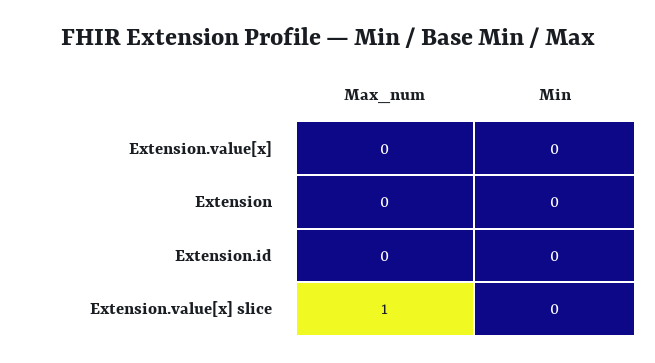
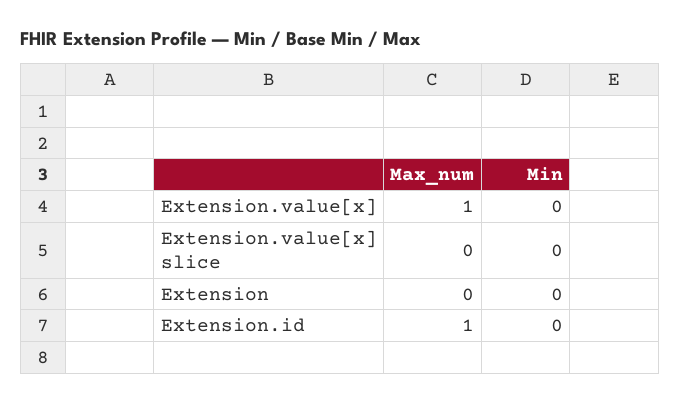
  {
    "Max_num": {
-     "Extension.value[x]": 0,
+     "Extension.value[x]": 1,
      "Extension": 0,
-     "Extension.id": 0,
+     "Extension.id": 1,
-     "Extension.value[x] slice": 1
+     "Extension.value[x] slice": 0
    },
    "Min": {
      "Extension.value[x]": 0,
      "Extension": 0,
      "Extension.id": 0,
      "Extension.value[x] slice": 0
    }
  }

